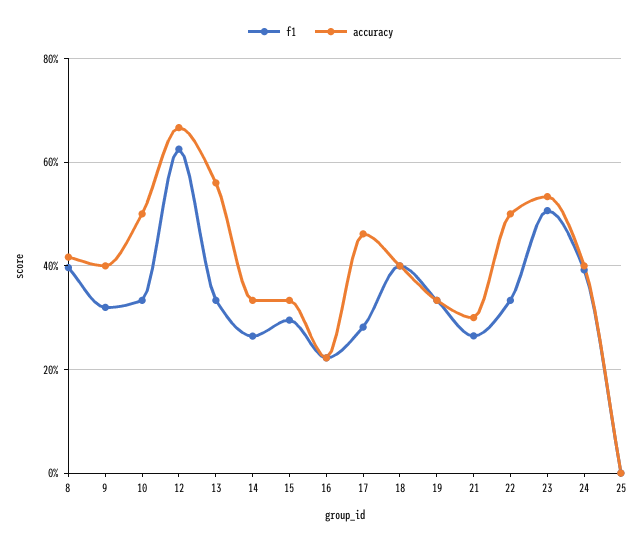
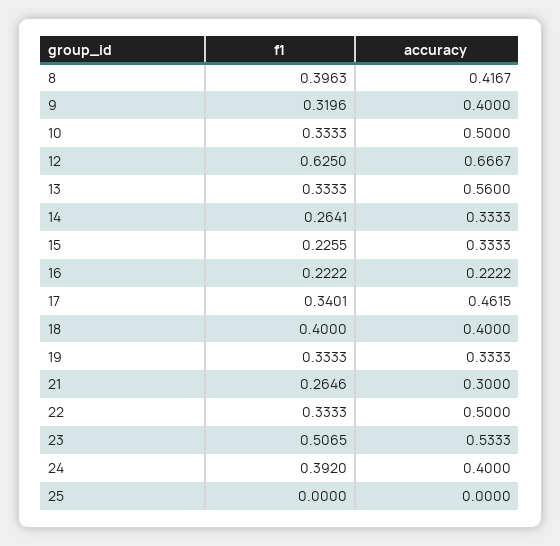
  {
    "f1": {
      "8": 0.3963,
      "9": 0.3196,
      "10": 0.3333,
      "12": 0.625,
      "13": 0.3333,
      "14": 0.2641,
-     "15": 0.3,
+     "15": 0.2255,
      "16": 0.2222,
-     "17": 0.28,
+     "17": 0.3401,
      "18": 0.4,
      "19": 0.3333,
      "21": 0.2646,
      "22": 0.3333,
      "23": 0.5065,
      "24": 0.392,
      "25": 0
    },
    "accuracy": {
      "8": 0.4167,
      "9": 0.4,
      "10": 0.5,
      "12": 0.6667,
      "13": 0.56,
      "14": 0.3333,
      "15": 0.3333,
      "16": 0.2222,
      "17": 0.4615,
      "18": 0.4,
      "19": 0.3333,
      "21": 0.3,
      "22": 0.5,
      "23": 0.5333,
      "24": 0.4,
      "25": 0
    }
  }

